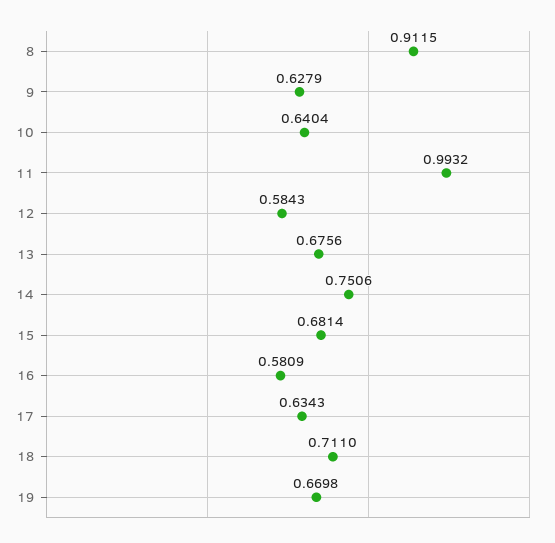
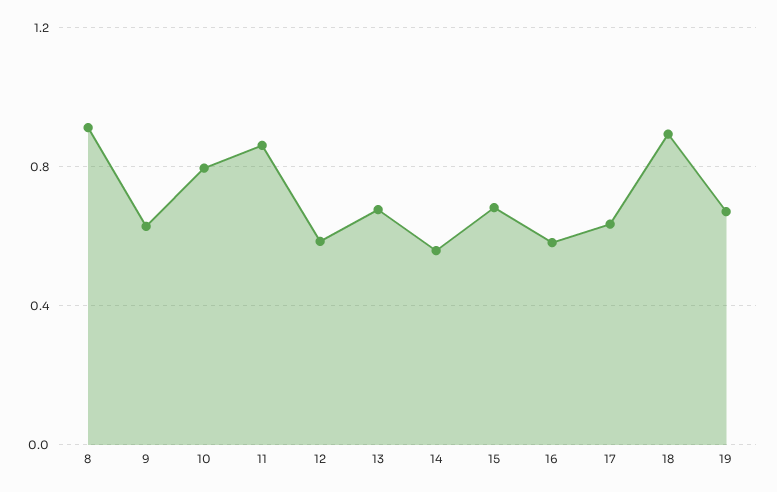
  {
    "8": 0.9115,
    "9": 0.6279,
-   "10": 0.6404,
+   "10": 0.8,
-   "11": 0.9932,
+   "11": 0.85,
    "12": 0.5843,
    "13": 0.6756,
-   "14": 0.7506,
+   "14": 0.55,
    "15": 0.6814,
    "16": 0.5809,
    "17": 0.6343,
-   "18": 0.711,
+   "18": 0.9,
    "19": 0.6698
  }

